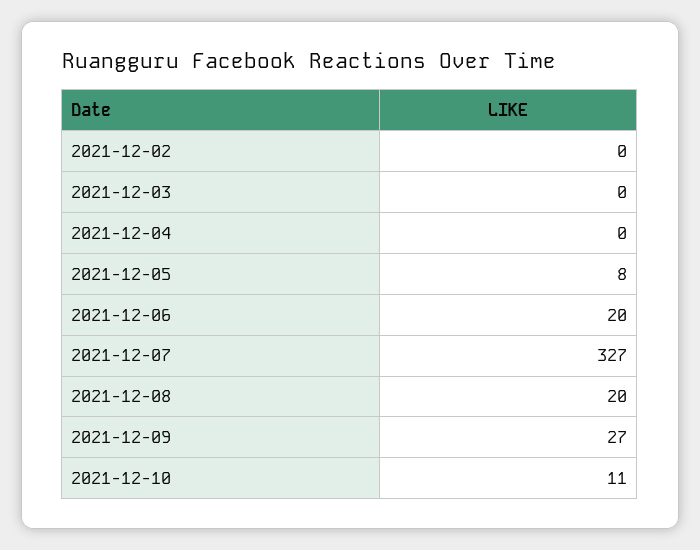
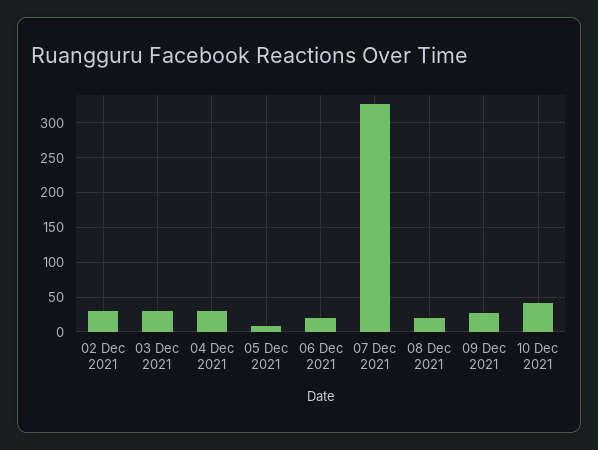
  {
-   "2021-12-02": 0,
+   "2021-12-02": 30,
-   "2021-12-03": 0,
+   "2021-12-03": 30,
-   "2021-12-04": 0,
+   "2021-12-04": 30,
    "2021-12-05": 8,
    "2021-12-06": 20,
    "2021-12-07": 327,
    "2021-12-08": 20,
    "2021-12-09": 27,
-   "2021-12-10": 11
+   "2021-12-10": 40
  }

